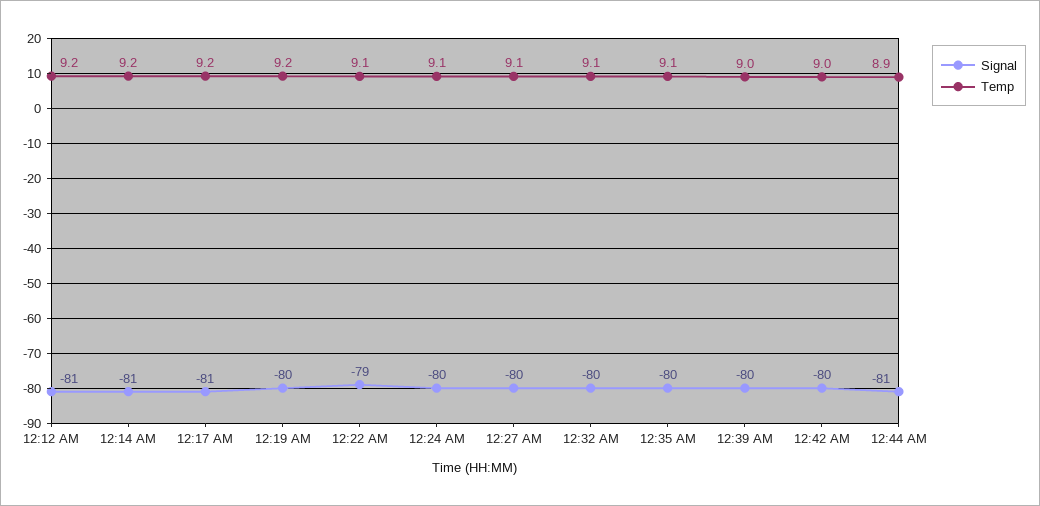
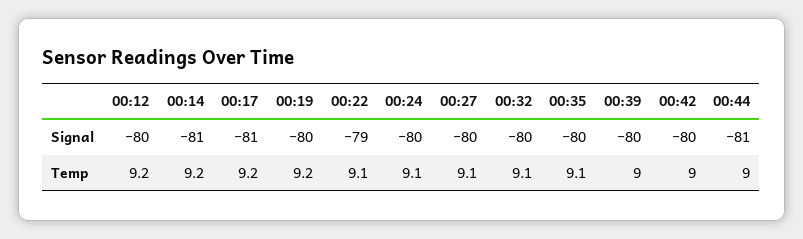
  {
    "Signal": {
-     "12:12 AM": -81,
+     "12:12 AM": -80,
      "12:14 AM": -81,
      "12:17 AM": -81,
      "12:19 AM": -80,
      "12:22 AM": -79,
      "12:24 AM": -80,
      "12:27 AM": -80,
      "12:32 AM": -80,
      "12:35 AM": -80,
      "12:39 AM": -80,
      "12:42 AM": -80,
      "12:44 AM": -81
    },
    "Temp": {
      "12:12 AM": 9.2,
      "12:14 AM": 9.2,
      "12:17 AM": 9.2,
      "12:19 AM": 9.2,
      "12:22 AM": 9.1,
      "12:24 AM": 9.1,
      "12:27 AM": 9.1,
      "12:32 AM": 9.1,
      "12:35 AM": 9.1,
      "12:39 AM": 9,
      "12:42 AM": 9,
-     "12:44 AM": 8.9
+     "12:44 AM": 9
    }
  }

